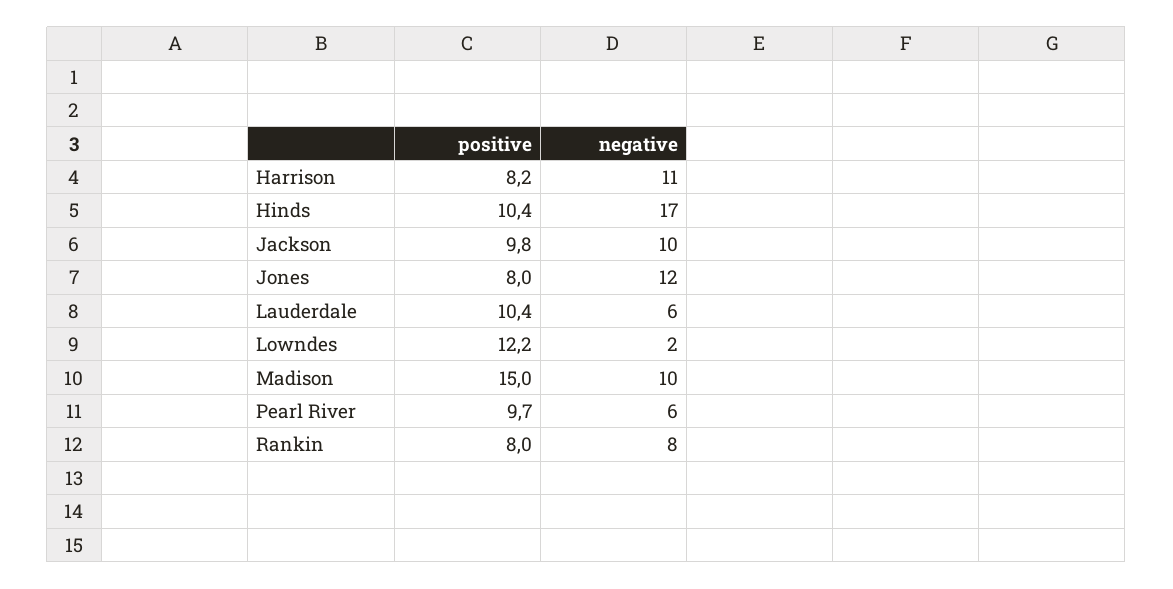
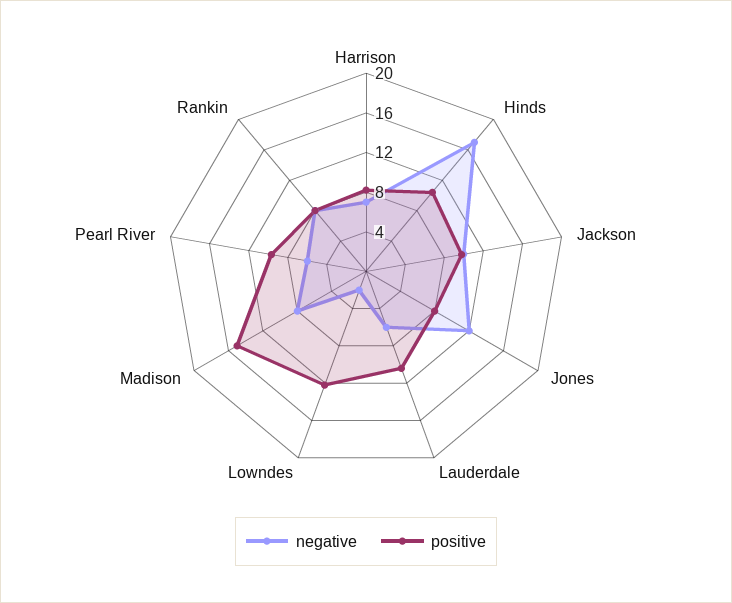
  {
    "positive": {
      "Harrison": 8.2,
      "Hinds": 10.4,
      "Jackson": 9.8,
      "Jones": 8,
      "Lauderdale": 10.4,
      "Lowndes": 12.2,
      "Madison": 15,
      "Pearl River": 9.7,
      "Rankin": 8
    },
    "negative": {
-     "Harrison": 11,
+     "Harrison": 7,
      "Hinds": 17,
      "Jackson": 10,
      "Jones": 12,
      "Lauderdale": 6,
      "Lowndes": 2,
-     "Madison": 10,
+     "Madison": 8,
      "Pearl River": 6,
      "Rankin": 8
    }
  }

